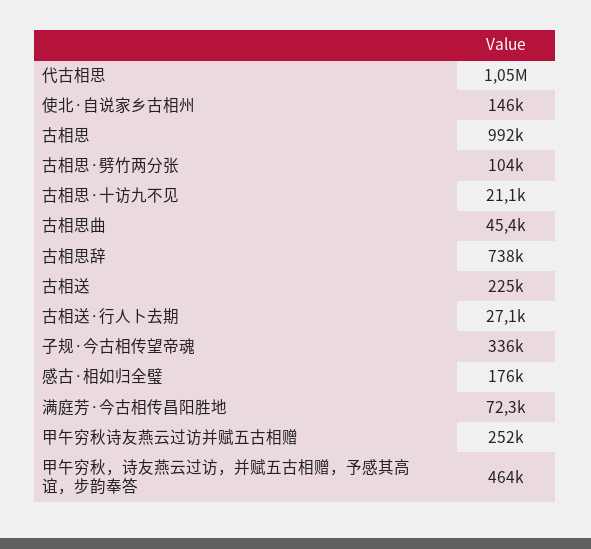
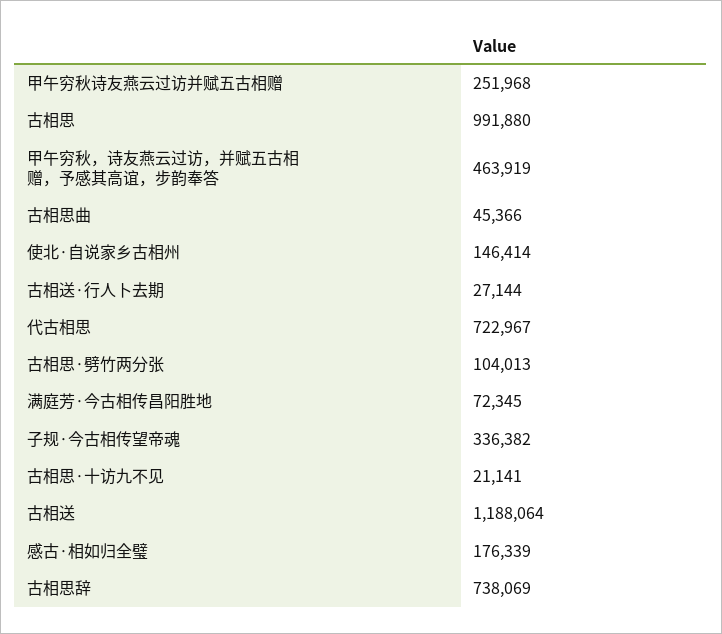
  {
-   "代古相思": 1050000,
+   "代古相思": 722967,
    "使北·自说家乡古相州": 146414,
    "古相思": 991880,
    "古相思·劈竹两分张": 104013,
    "古相思·十访九不见": 21141,
    "古相思曲": 45366,
    "古相思辞": 738069,
-   "古相送": 225000,
+   "古相送": 1188064,
    "古相送·行人卜去期": 27144,
    "子规·今古相传望帝魂": 336382,
    "感古·相如归全璧": 176339,
    "满庭芳·今古相传昌阳胜地": 72345,
    "甲午穷秋诗友燕云过访并赋五古相赠": 251968,
    "甲午穷秋，诗友燕云过访，并赋五古相赠，予感其高谊，步韵奉答": 463919
  }

